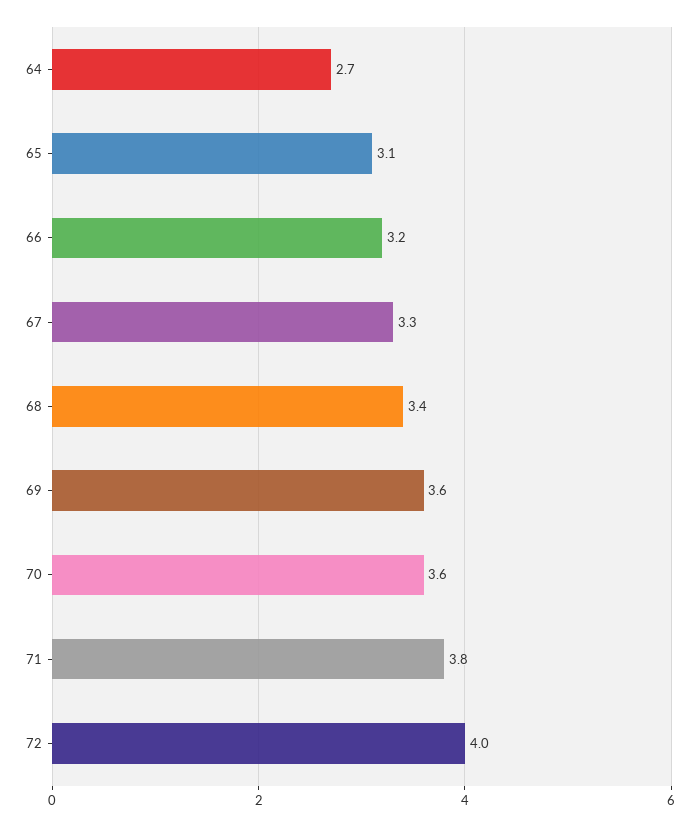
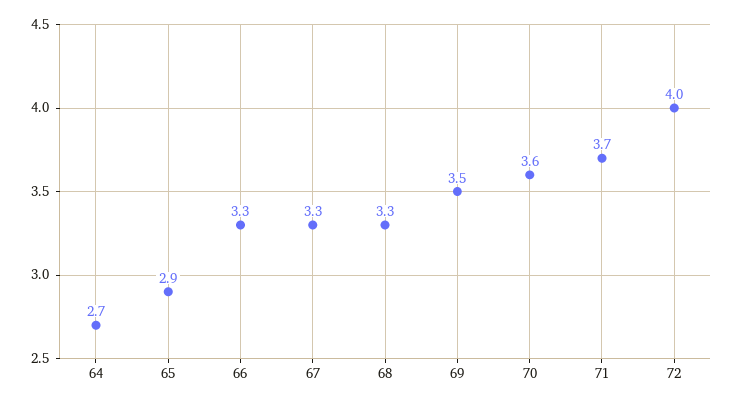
  {
    "64": 2.7,
-   "65": 3.1,
+   "65": 2.9,
-   "66": 3.2,
+   "66": 3.3,
    "67": 3.3,
-   "68": 3.4,
+   "68": 3.3,
-   "69": 3.6,
+   "69": 3.5,
    "70": 3.6,
-   "71": 3.8,
+   "71": 3.7,
    "72": 4
  }

